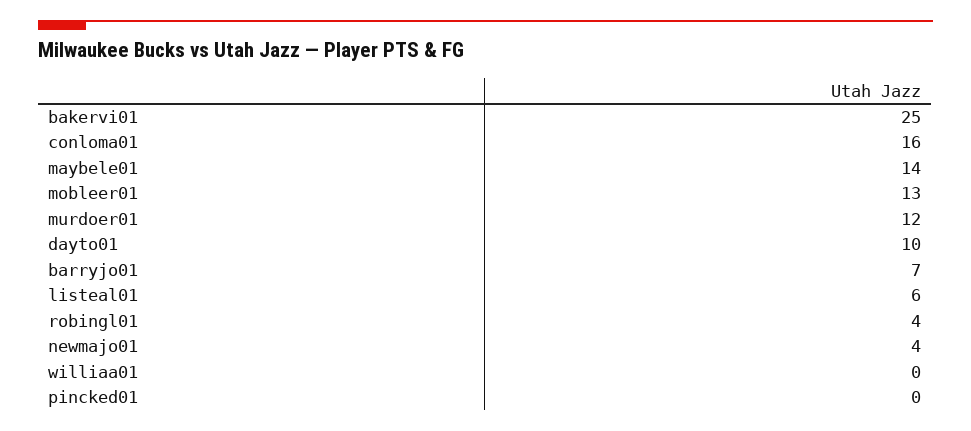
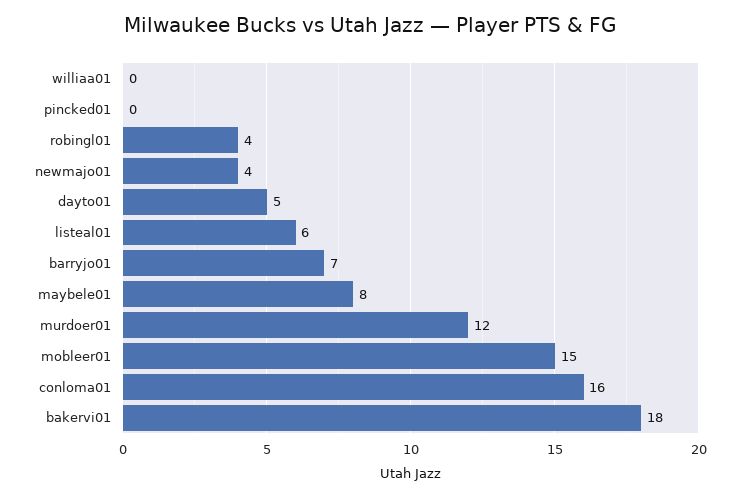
  {
-   "bakervi01": 25,
+   "bakervi01": 18,
    "conloma01": 16,
-   "maybele01": 14,
+   "maybele01": 8,
-   "mobleer01": 13,
+   "mobleer01": 15,
    "murdoer01": 12,
-   "dayto01": 10,
+   "dayto01": 5,
    "barryjo01": 7,
    "listeal01": 6,
    "robingl01": 4,
    "newmajo01": 4,
    "williaa01": 0,
    "pincked01": 0
  }

